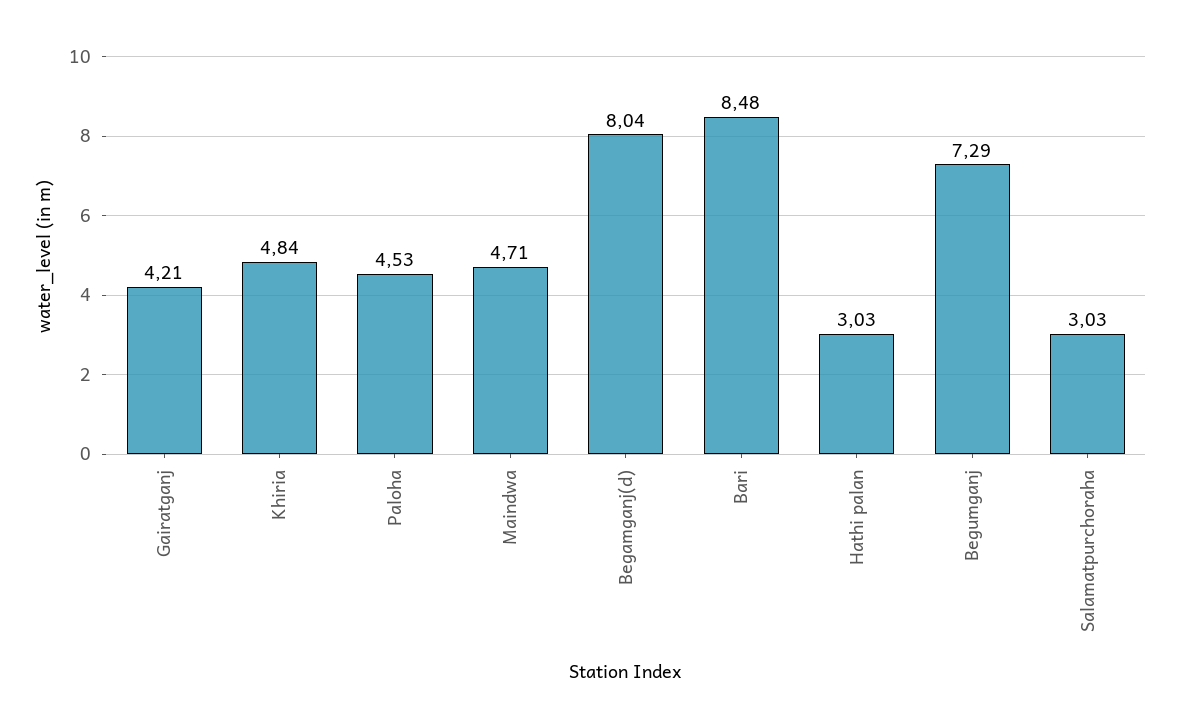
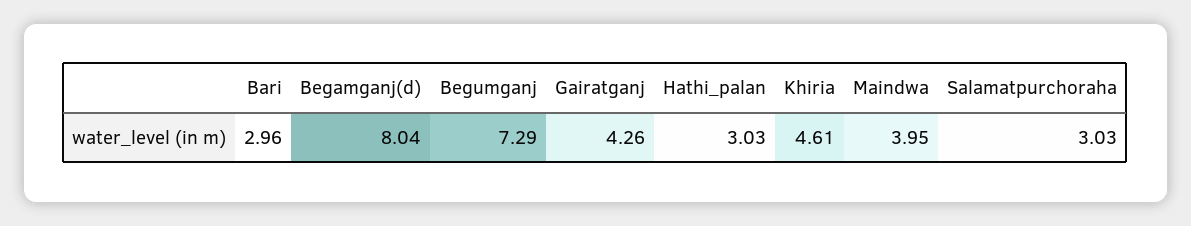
  {
-   "Gairatganj": 4.21,
+   "Gairatganj": 4.26,
-   "Khiria": 4.84,
+   "Khiria": 4.61,
-   "Paloha": 4.53,
-   "Maindwa": 4.71,
+   "Maindwa": 3.95,
    "Begamganj(d)": 8.04,
-   "Bari": 8.48,
+   "Bari": 2.96,
    "Hathi palan": 3.03,
    "Begumganj": 7.29,
    "Salamatpurchoraha": 3.03
  }

